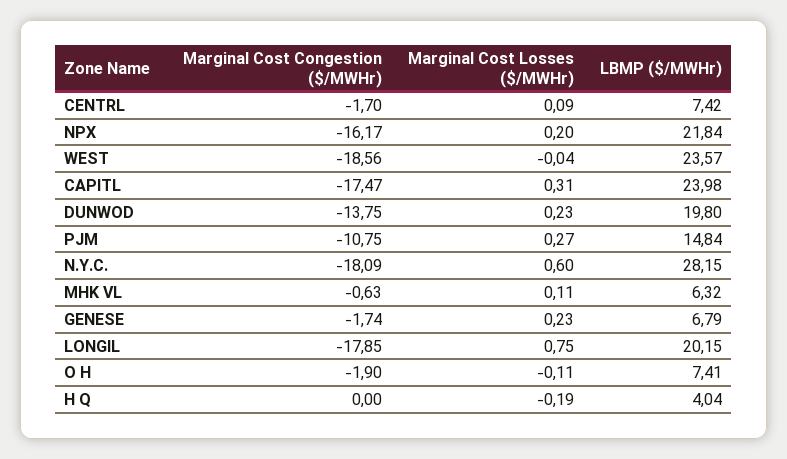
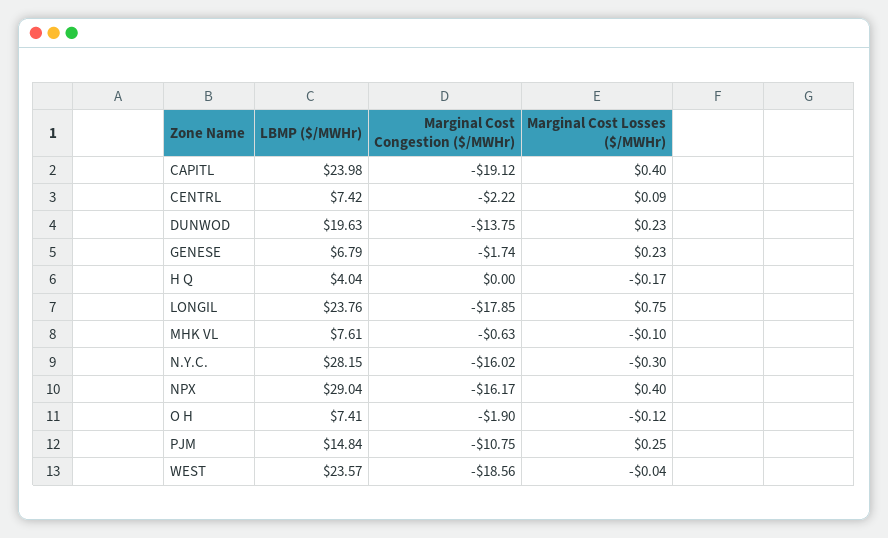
  {
    "Marginal Cost Congestion ($/MWHr)": {
-     "CENTRL": -1.7,
+     "CENTRL": -2.22,
      "NPX": -16.17,
      "WEST": -18.56,
-     "CAPITL": -17.47,
+     "CAPITL": -19.12,
      "DUNWOD": -13.75,
      "PJM": -10.75,
-     "N.Y.C.": -18.09,
+     "N.Y.C.": -16.02,
      "MHK VL": -0.63,
      "GENESE": -1.74,
      "LONGIL": -17.85,
      "O H": -1.9,
      "H Q": 0
    },
    "Marginal Cost Losses ($/MWHr)": {
      "CENTRL": 0.09,
-     "NPX": 0.2,
+     "NPX": 0.4,
      "WEST": -0.04,
-     "CAPITL": 0.31,
+     "CAPITL": 0.4,
      "DUNWOD": 0.23,
-     "PJM": 0.27,
+     "PJM": 0.25,
-     "N.Y.C.": 0.6,
+     "N.Y.C.": -0.3,
-     "MHK VL": 0.11,
+     "MHK VL": -0.1,
      "GENESE": 0.23,
      "LONGIL": 0.75,
-     "O H": -0.11,
+     "O H": -0.12,
-     "H Q": -0.19
+     "H Q": -0.17
    },
    "LBMP ($/MWHr)": {
      "CENTRL": 7.42,
-     "NPX": 21.84,
+     "NPX": 29.04,
      "WEST": 23.57,
      "CAPITL": 23.98,
-     "DUNWOD": 19.8,
+     "DUNWOD": 19.63,
      "PJM": 14.84,
      "N.Y.C.": 28.15,
-     "MHK VL": 6.32,
+     "MHK VL": 7.61,
      "GENESE": 6.79,
-     "LONGIL": 20.15,
+     "LONGIL": 23.76,
      "O H": 7.41,
      "H Q": 4.04
    }
  }

